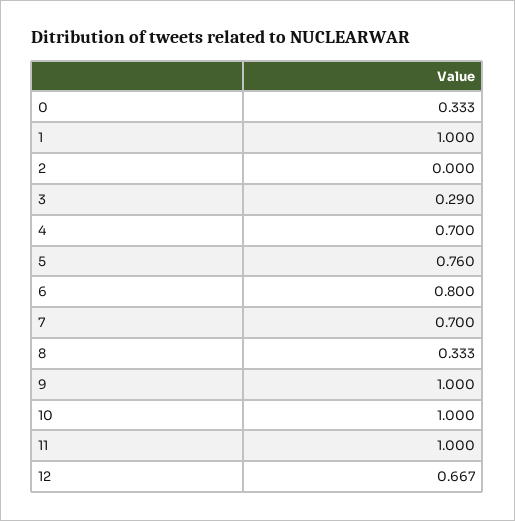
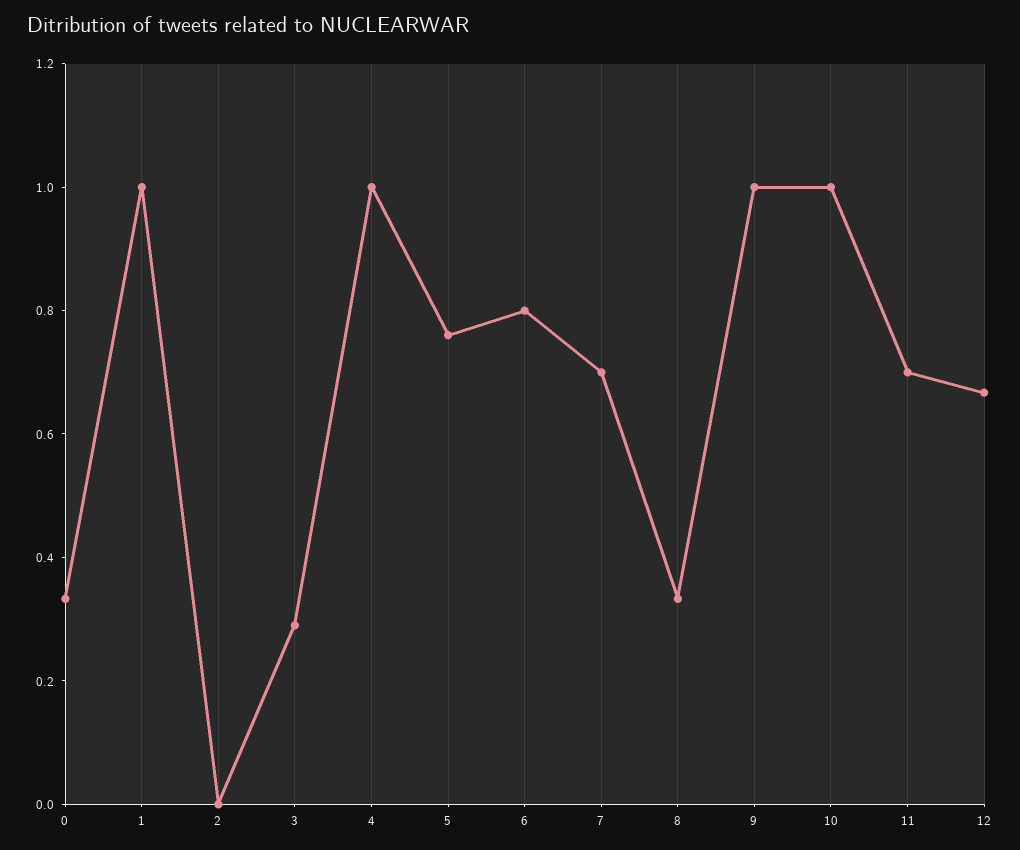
  {
    "0": 0.333,
    "1": 1,
    "2": 0,
    "3": 0.29,
-   "4": 0.7,
+   "4": 1,
    "5": 0.76,
    "6": 0.8,
    "7": 0.7,
    "8": 0.333,
    "9": 1,
    "10": 1,
-   "11": 1,
+   "11": 0.7,
    "12": 0.667
  }

